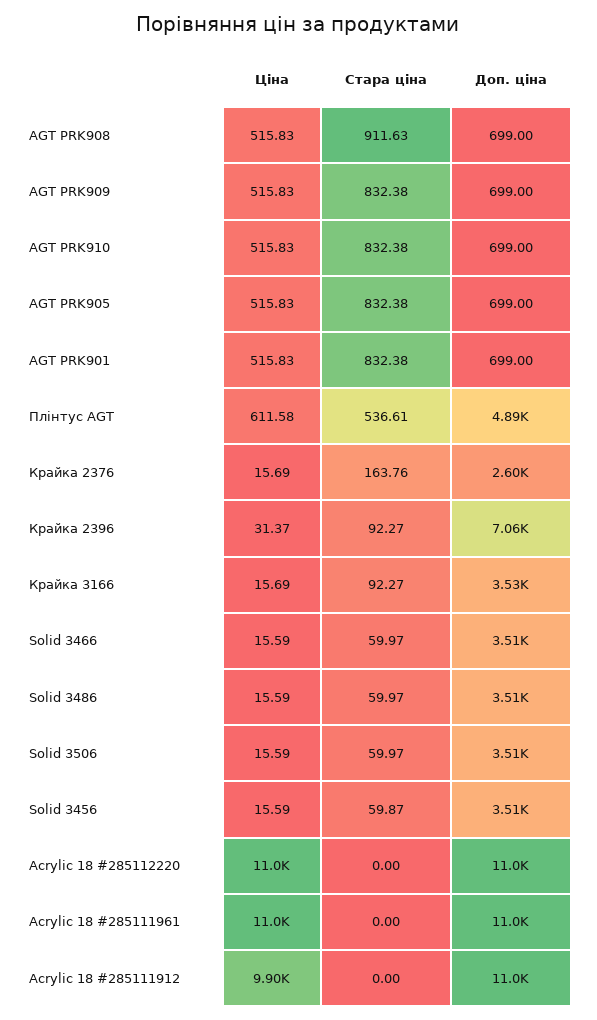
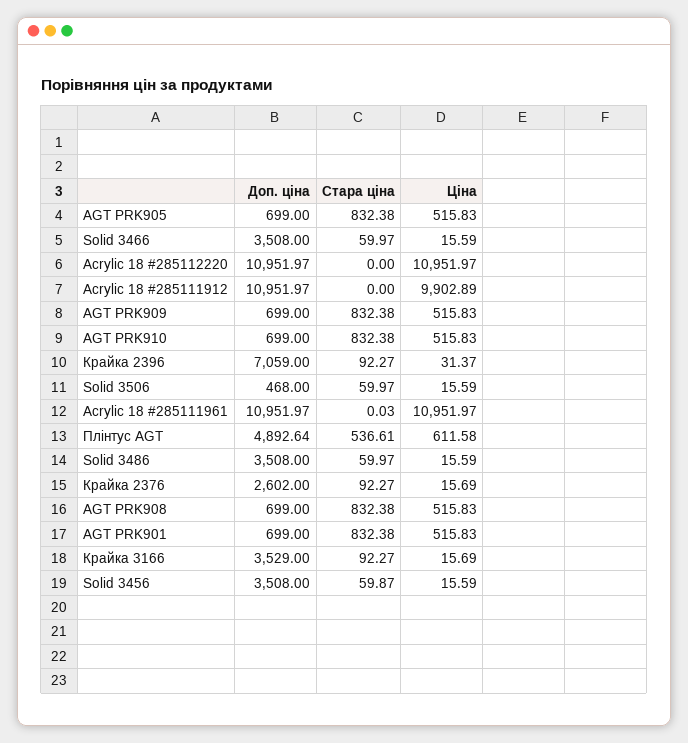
  {
    "Ціна": {
      "AGT PRK908": 515.83,
      "AGT PRK909": 515.83,
      "AGT PRK910": 515.83,
      "AGT PRK905": 515.83,
      "AGT PRK901": 515.83,
      "Плінтус AGT": 611.58,
      "Крайка 2376": 15.69,
      "Крайка 2396": 31.37,
      "Крайка 3166": 15.69,
      "Solid 3466": 15.59,
      "Solid 3486": 15.59,
      "Solid 3506": 15.59,
      "Solid 3456": 15.59,
      "Acrylic 18 #285112220": 10951.97,
      "Acrylic 18 #285111961": 10951.97,
      "Acrylic 18 #285111912": 9902.89
    },
    "Стара ціна": {
-     "AGT PRK908": 911.63,
+     "AGT PRK908": 832.38,
      "AGT PRK909": 832.38,
      "AGT PRK910": 832.38,
      "AGT PRK905": 832.38,
      "AGT PRK901": 832.38,
      "Плінтус AGT": 536.61,
-     "Крайка 2376": 163.76,
+     "Крайка 2376": 92.27,
      "Крайка 2396": 92.27,
      "Крайка 3166": 92.27,
      "Solid 3466": 59.97,
      "Solid 3486": 59.97,
      "Solid 3506": 59.97,
      "Solid 3456": 59.87,
      "Acrylic 18 #285112220": 0,
-     "Acrylic 18 #285111961": 0,
+     "Acrylic 18 #285111961": 0.03,
      "Acrylic 18 #285111912": 0
    },
    "Доп. ціна": {
      "AGT PRK908": 699,
      "AGT PRK909": 699,
      "AGT PRK910": 699,
      "AGT PRK905": 699,
      "AGT PRK901": 699,
      "Плінтус AGT": 4892.64,
      "Крайка 2376": 2602,
      "Крайка 2396": 7059,
      "Крайка 3166": 3529,
      "Solid 3466": 3508,
      "Solid 3486": 3508,
-     "Solid 3506": 3510,
+     "Solid 3506": 468,
      "Solid 3456": 3508,
      "Acrylic 18 #285112220": 10951.97,
      "Acrylic 18 #285111961": 10951.97,
      "Acrylic 18 #285111912": 10951.97
    }
  }

